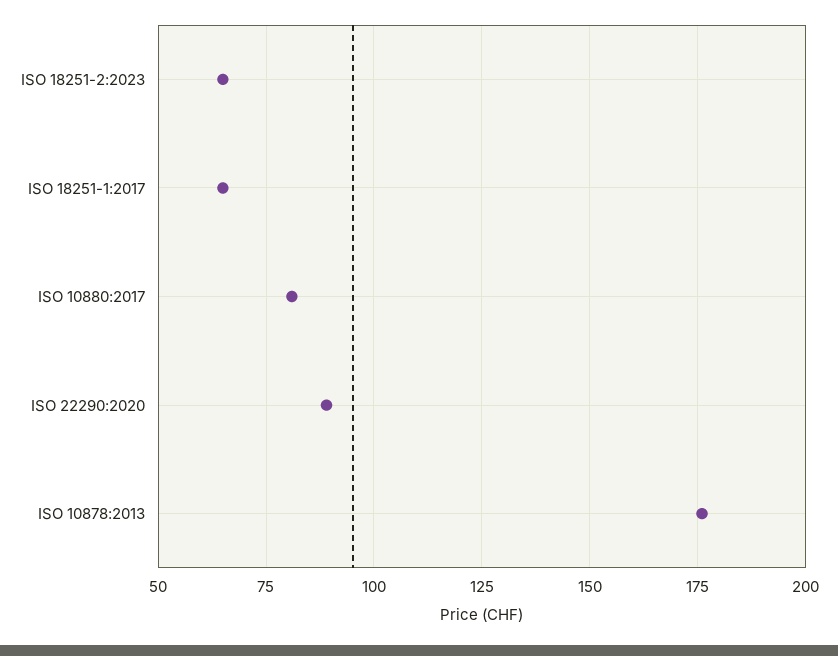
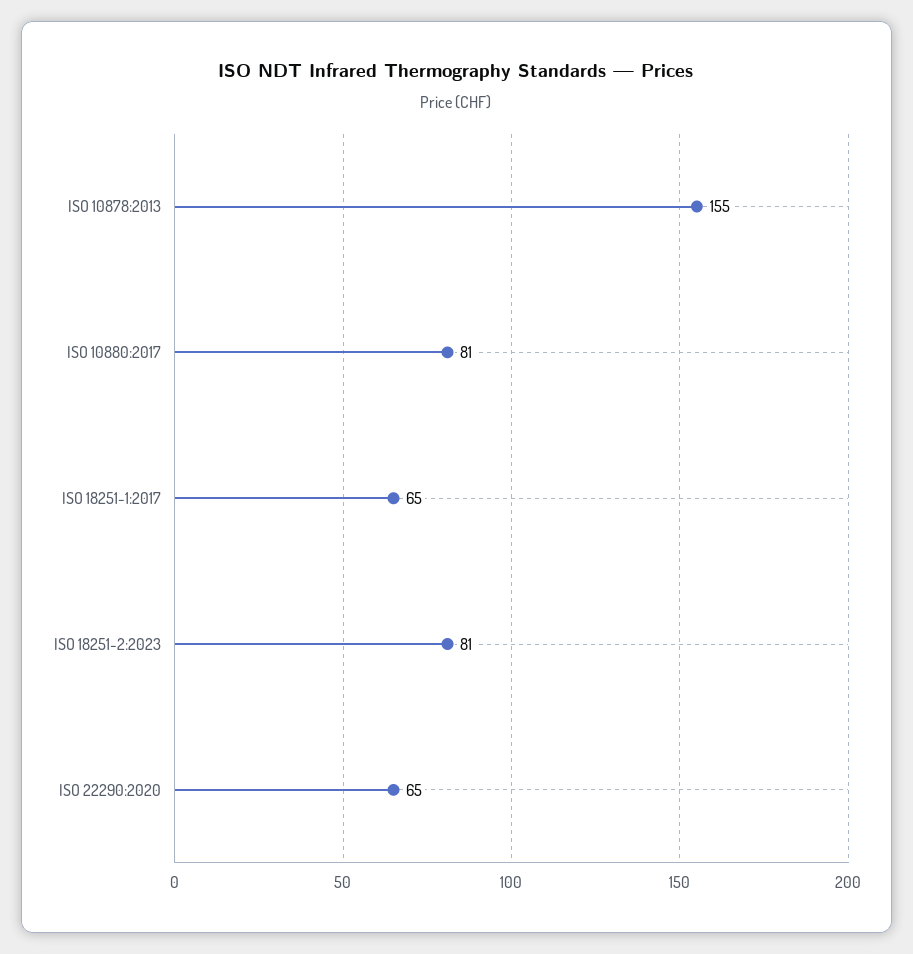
  {
-   "ISO 18251-2:2023": 65,
+   "ISO 18251-2:2023": 81,
    "ISO 18251-1:2017": 65,
    "ISO 10880:2017": 81,
-   "ISO 22290:2020": 90,
+   "ISO 22290:2020": 65,
-   "ISO 10878:2013": 175
+   "ISO 10878:2013": 155
  }

